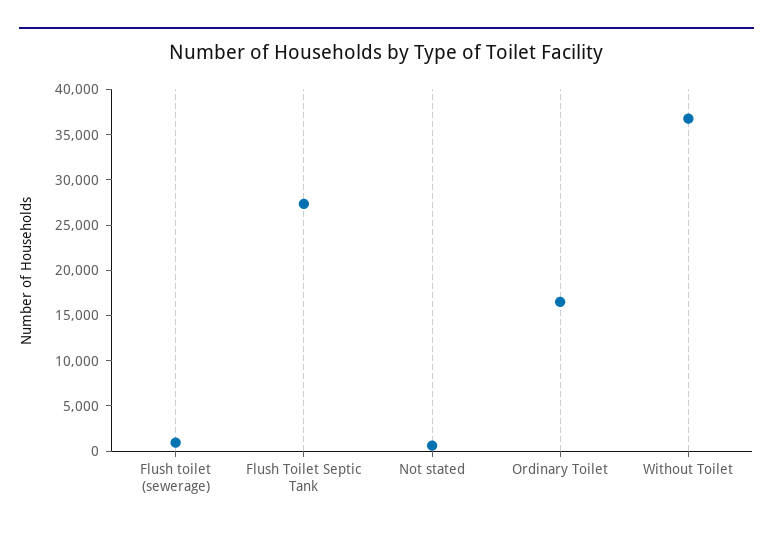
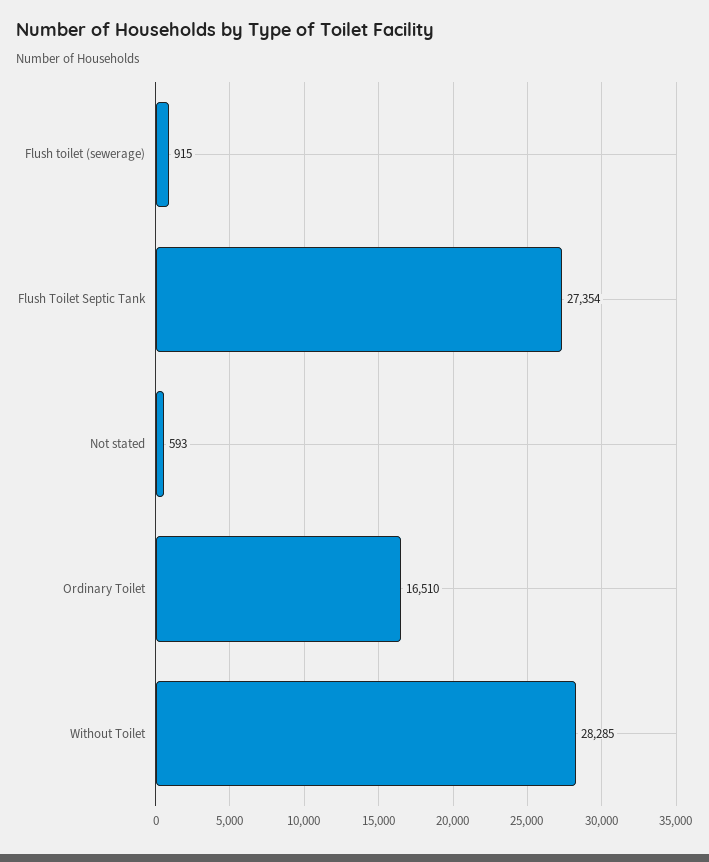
  {
    "Flush toilet (sewerage)": 915,
    "Flush Toilet Septic Tank": 27354,
    "Not stated": 593,
    "Ordinary Toilet": 16510,
-   "Without Toilet": 37000
+   "Without Toilet": 28285
  }

